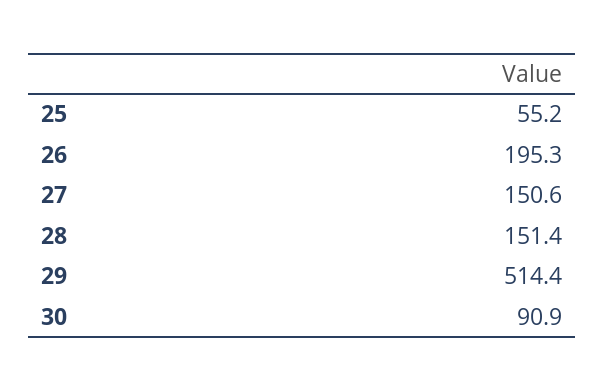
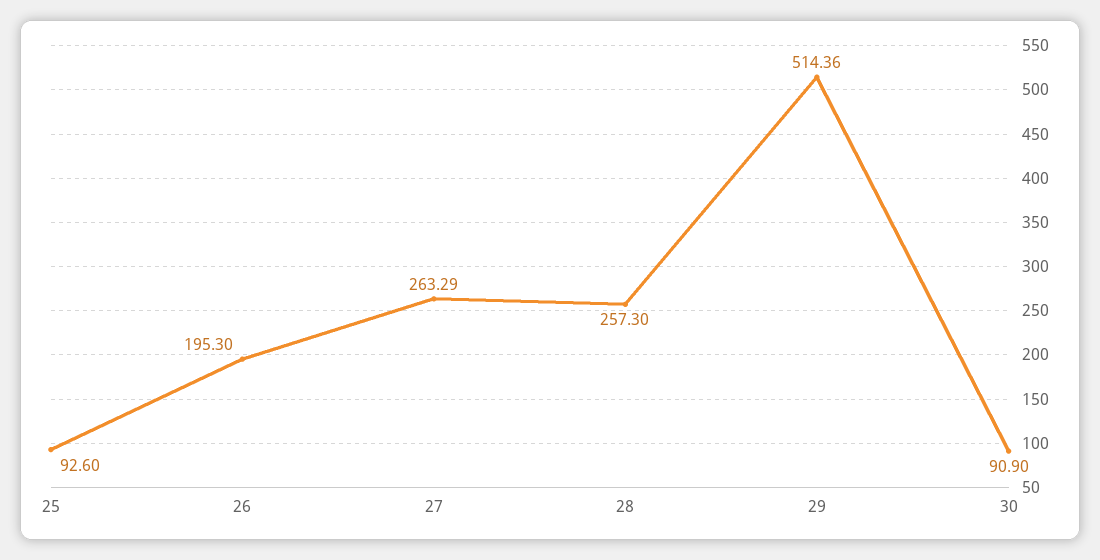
  {
-   "25": 55.2,
+   "25": 92.6,
    "26": 195.3,
-   "27": 150.6,
+   "27": 263.29,
-   "28": 151.4,
+   "28": 257.3,
    "29": 514.36,
    "30": 90.9
  }

